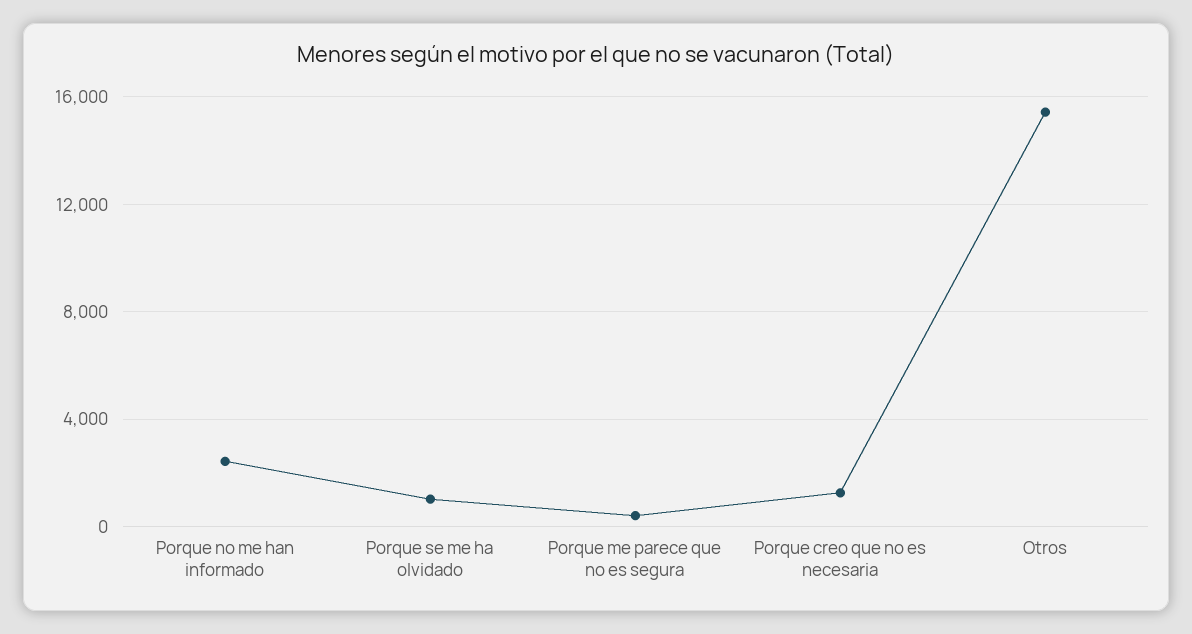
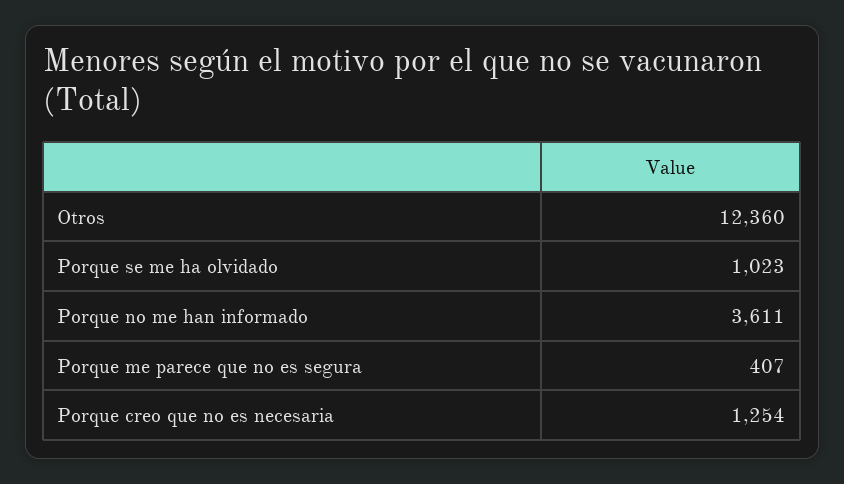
  {
-   "Porque no me han informado": 2500,
+   "Porque no me han informado": 3611,
    "Porque se me ha olvidado": 1023,
    "Porque me parece que no es segura": 407,
    "Porque creo que no es necesaria": 1254,
-   "Otros": 15500
+   "Otros": 12360
  }

